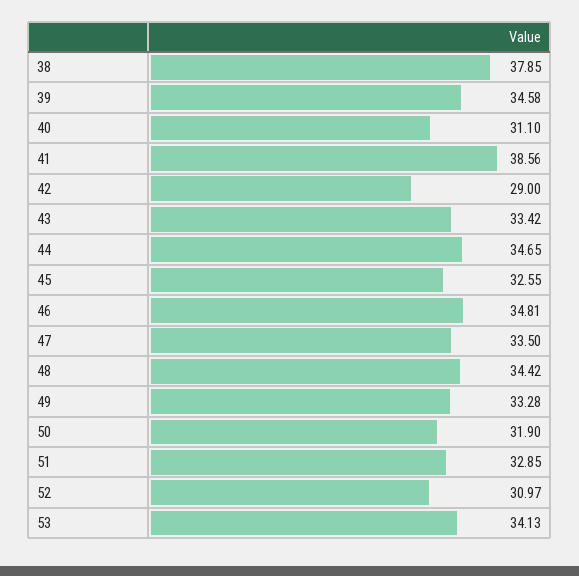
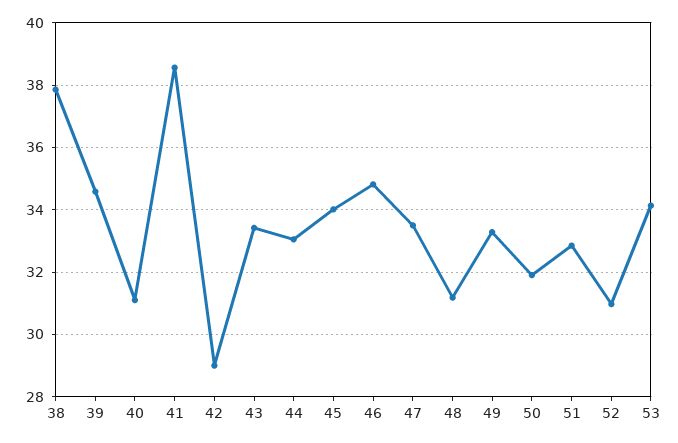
  {
    "38": 37.85,
    "39": 34.58,
    "40": 31.1,
    "41": 38.56,
    "42": 29,
    "43": 33.42,
-   "44": 34.65,
+   "44": 33,
-   "45": 32.55,
+   "45": 34,
    "46": 34.81,
    "47": 33.5,
-   "48": 34.42,
+   "48": 31.2,
    "49": 33.28,
    "50": 31.9,
    "51": 32.85,
    "52": 30.97,
    "53": 34.13
  }

